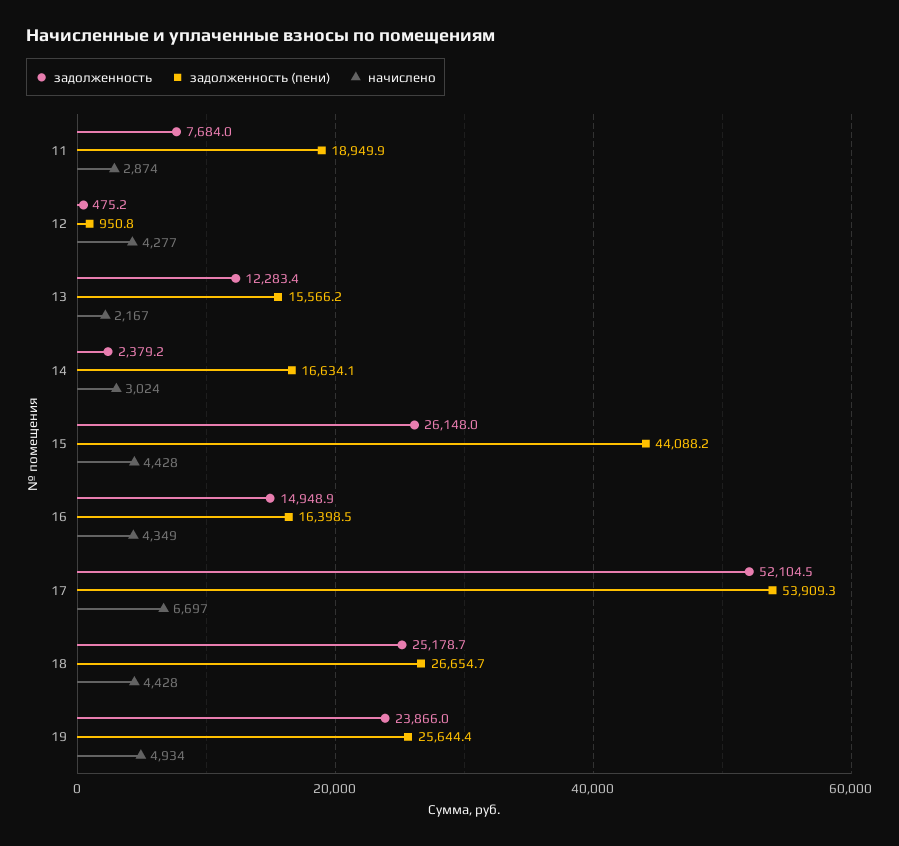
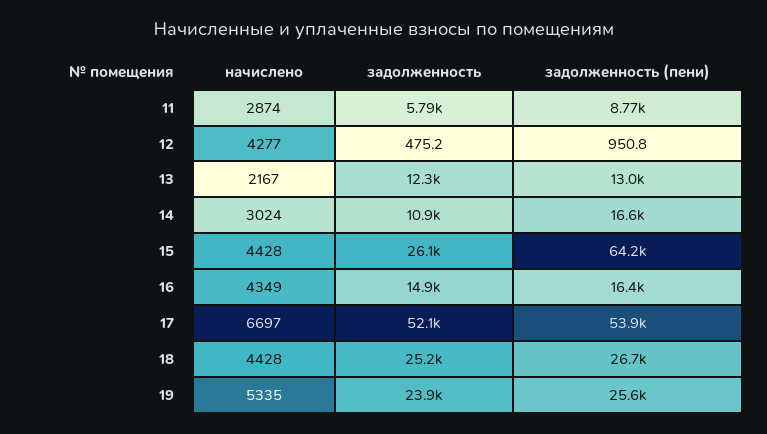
  {
    "задолженность": {
-     "11": 7684,
+     "11": 5790,
      "12": 475.2,
      "13": 12283.4,
-     "14": 2379.2,
+     "14": 10900,
      "15": 26148,
      "16": 14948.9,
      "17": 52104.5,
      "18": 25178.7,
      "19": 23866
    },
    "задолженность (пени)": {
-     "11": 18949.9,
+     "11": 8770,
      "12": 950.8,
-     "13": 15566.2,
+     "13": 13000,
      "14": 16634.1,
-     "15": 44088.2,
+     "15": 64200,
      "16": 16398.5,
      "17": 53909.3,
      "18": 26654.7,
      "19": 25644.4
    },
    "начислено": {
      "11": 2874,
      "12": 4277,
      "13": 2167,
      "14": 3024,
      "15": 4428,
      "16": 4349,
      "17": 6697,
      "18": 4428,
-     "19": 4934
+     "19": 5335
    }
  }

